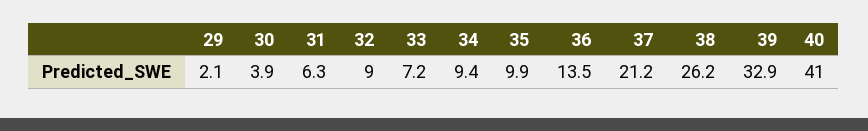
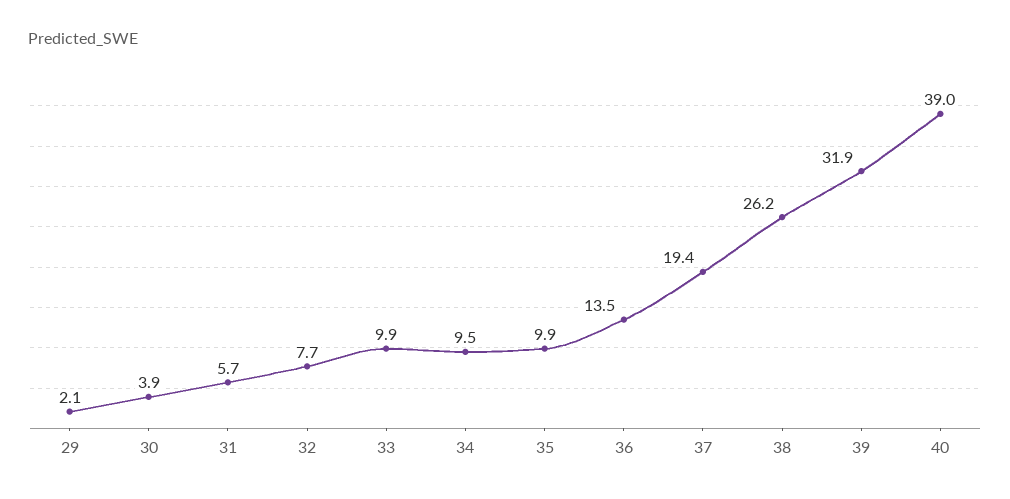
  {
    "29": 2.1,
    "30": 3.9,
-   "31": 6.3,
+   "31": 5.7,
-   "32": 9,
+   "32": 7.7,
-   "33": 7.2,
+   "33": 9.9,
-   "34": 9.4,
+   "34": 9.5,
    "35": 9.9,
    "36": 13.5,
-   "37": 21.2,
+   "37": 19.4,
    "38": 26.2,
-   "39": 32.9,
+   "39": 31.9,
-   "40": 41
+   "40": 39
  }

